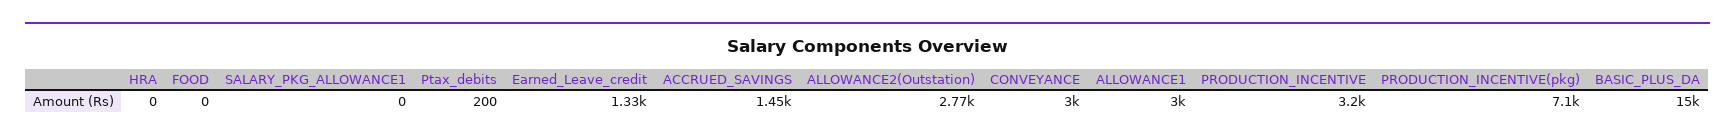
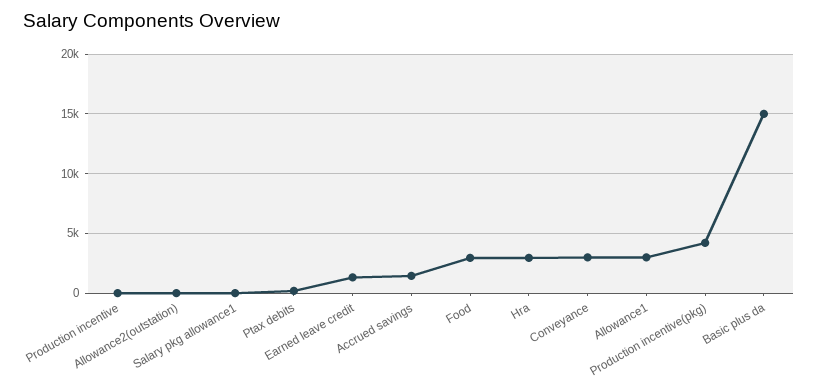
  {
-   "HRA": 0,
+   "HRA": 3000,
-   "FOOD": 0,
+   "FOOD": 3000,
    "SALARY_PKG_ALLOWANCE1": 0,
    "Ptax_debits": 200,
    "Earned_Leave_credit": 1330,
    "ACCRUED_SAVINGS": 1450,
-   "ALLOWANCE2(Outstation)": 2770,
+   "ALLOWANCE2(Outstation)": 0,
    "CONVEYANCE": 3000,
    "ALLOWANCE1": 3000,
-   "PRODUCTION_INCENTIVE": 3200,
+   "PRODUCTION_INCENTIVE": 0,
-   "PRODUCTION_INCENTIVE(pkg)": 7100,
+   "PRODUCTION_INCENTIVE(pkg)": 4000,
    "BASIC_PLUS_DA": 15000
  }

